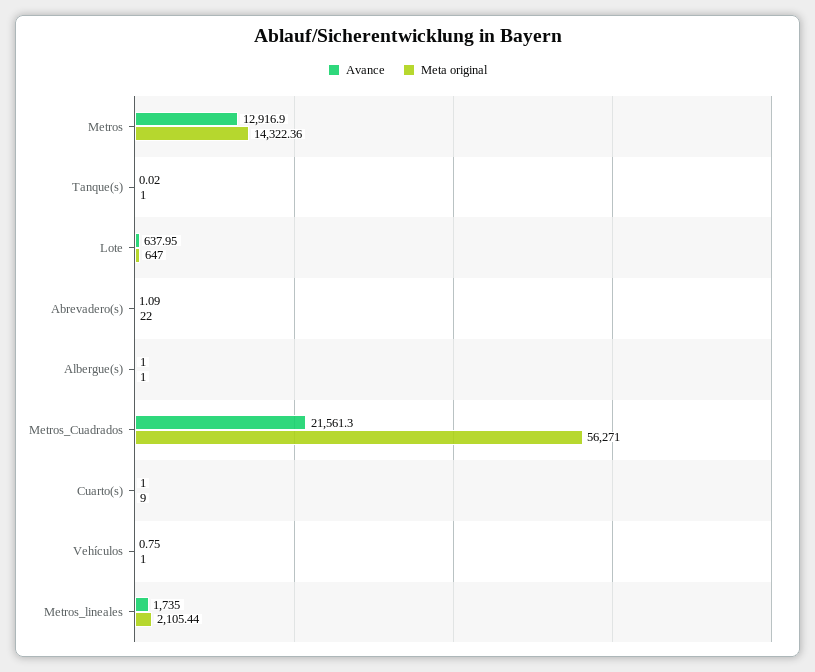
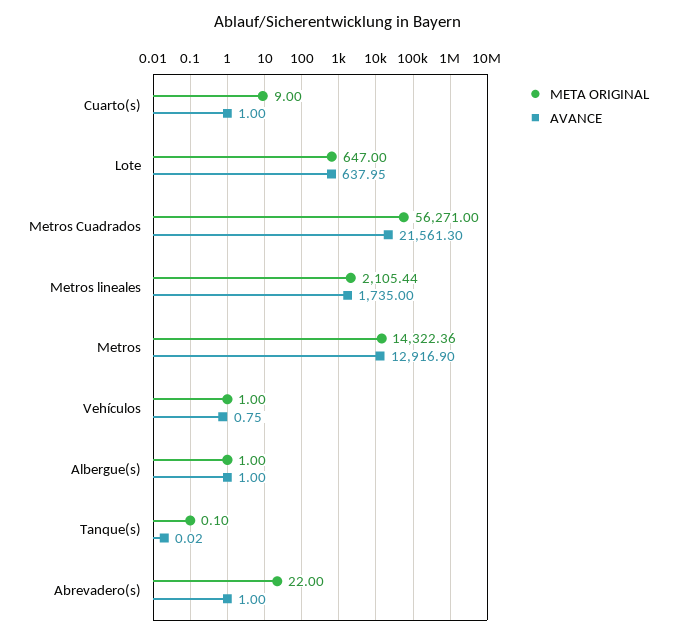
  {
    "Avance": {
      "Metros": 12916.9,
      "Tanque(s)": 0.02,
      "Lote": 637.95,
-     "Abrevadero(s)": 1.09,
+     "Abrevadero(s)": 1,
      "Albergue(s)": 1,
      "Metros_Cuadrados": 21561.3,
      "Cuarto(s)": 1,
      "Vehículos": 0.75,
      "Metros_lineales": 1735
    },
    "Meta original": {
      "Metros": 14322.36,
-     "Tanque(s)": 1,
+     "Tanque(s)": 0.1,
      "Lote": 647,
      "Abrevadero(s)": 22,
      "Albergue(s)": 1,
      "Metros_Cuadrados": 56271,
      "Cuarto(s)": 9,
      "Vehículos": 1,
      "Metros_lineales": 2105.44
    }
  }

